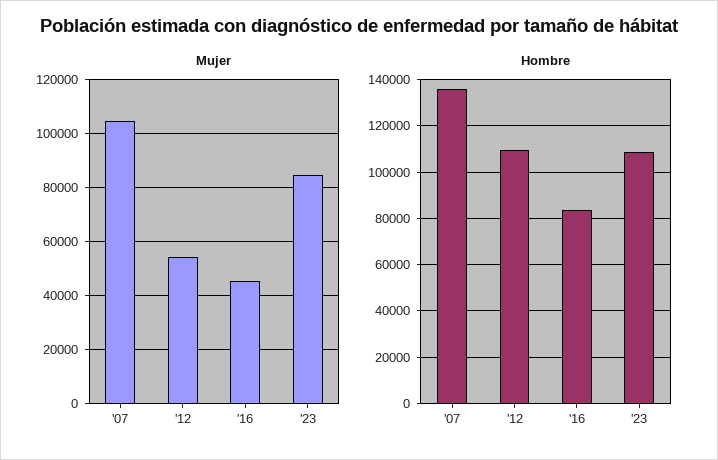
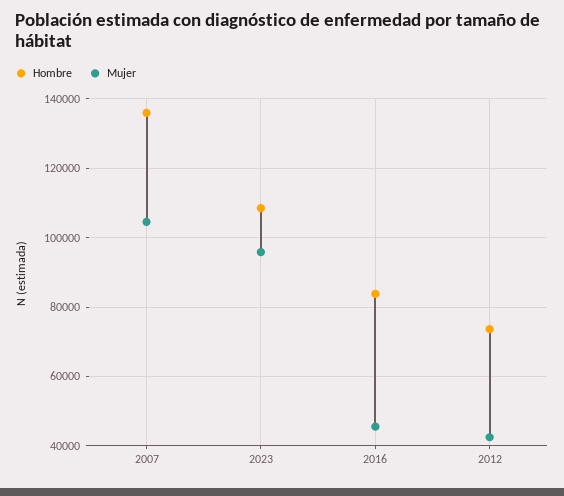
  {
    "Mujer": {
      "'07": 104000,
-     "'12": 55000,
+     "'12": 42000,
      "'16": 46000,
-     "'23": 85000
+     "'23": 96000
    },
    "Hombre": {
      "'07": 136000,
-     "'12": 110000,
+     "'12": 74000,
      "'16": 84000,
      "'23": 108000
    }
  }

